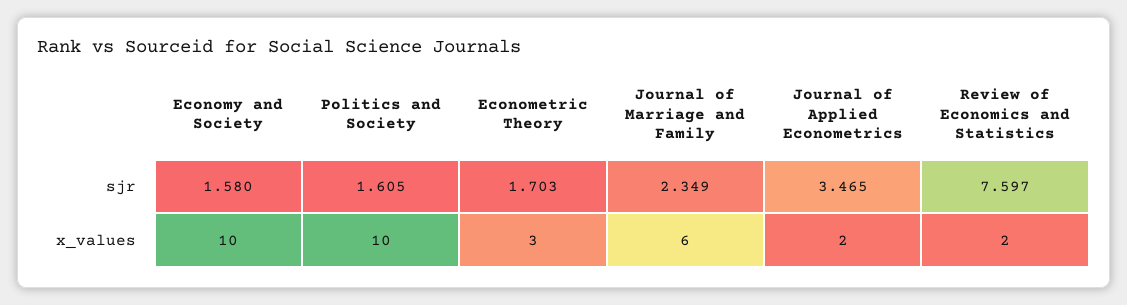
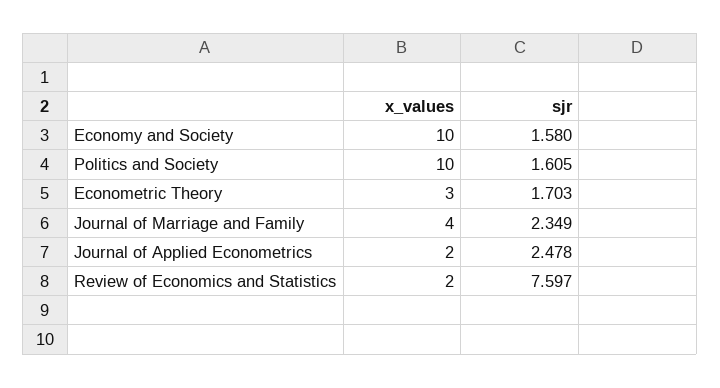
  {
    "Economy and Society": {
      "sjr": 1.58,
      "x_values": 10
    },
    "Politics and Society": {
      "sjr": 1.605,
      "x_values": 10
    },
    "Econometric Theory": {
      "sjr": 1.703,
      "x_values": 3
    },
    "Journal of Marriage and Family": {
      "sjr": 2.349,
-     "x_values": 6
+     "x_values": 4
    },
    "Journal of Applied Econometrics": {
-     "sjr": 3.465,
+     "sjr": 2.478,
      "x_values": 2
    },
    "Review of Economics and Statistics": {
      "sjr": 7.597,
      "x_values": 2
    }
  }

